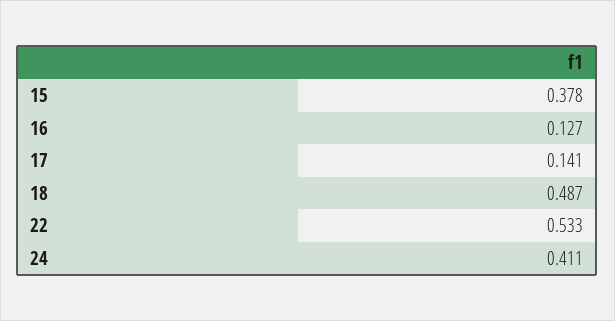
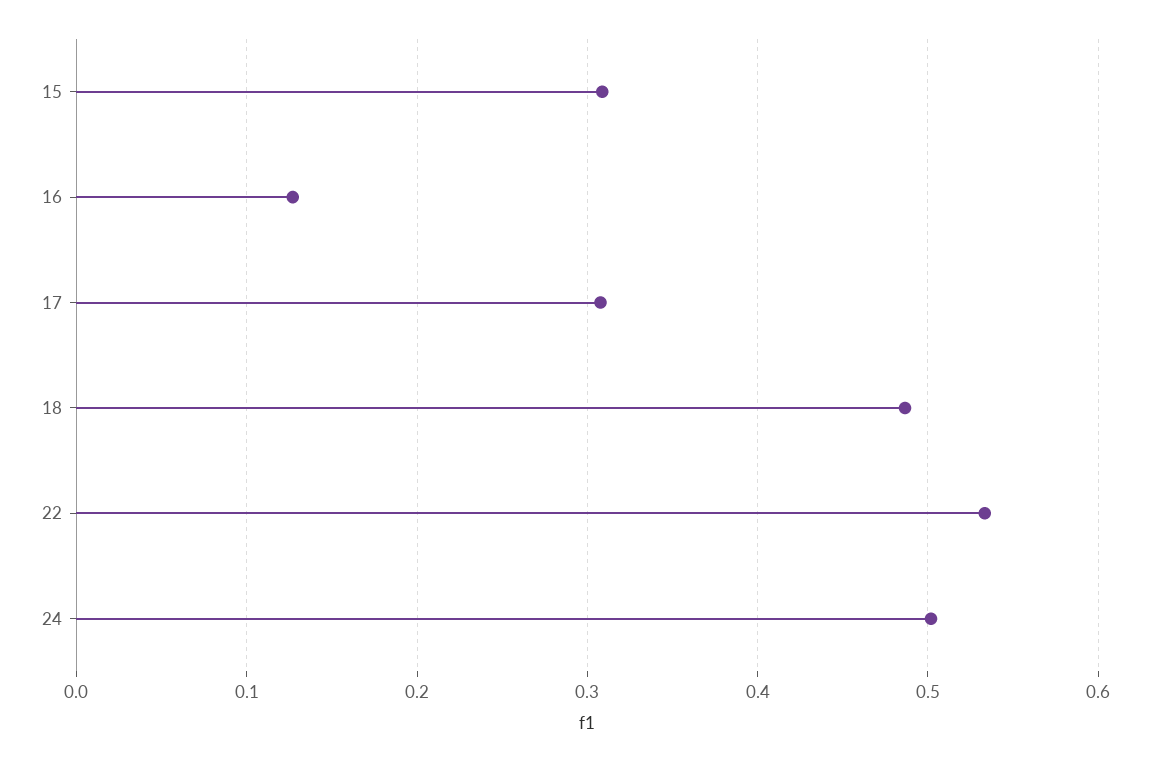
  {
-   "15": 0.378,
+   "15": 0.31,
    "16": 0.127,
-   "17": 0.141,
+   "17": 0.31,
    "18": 0.487,
    "22": 0.533,
-   "24": 0.411
+   "24": 0.5
  }

